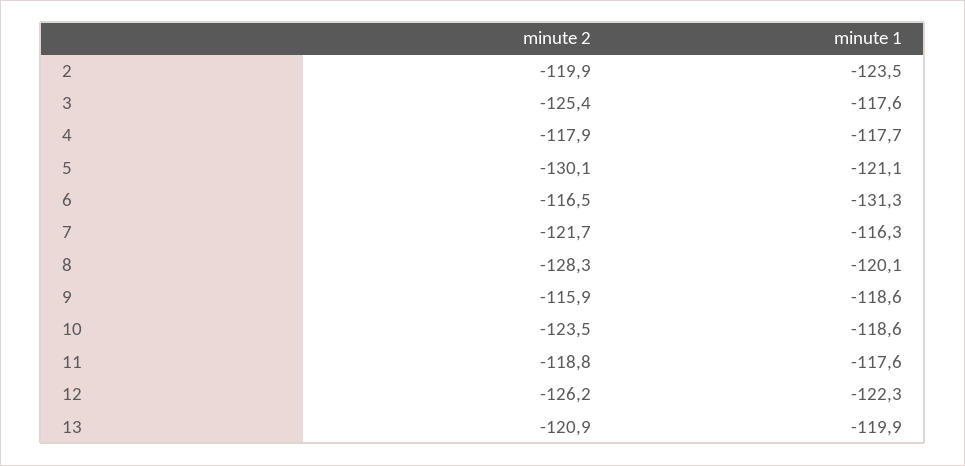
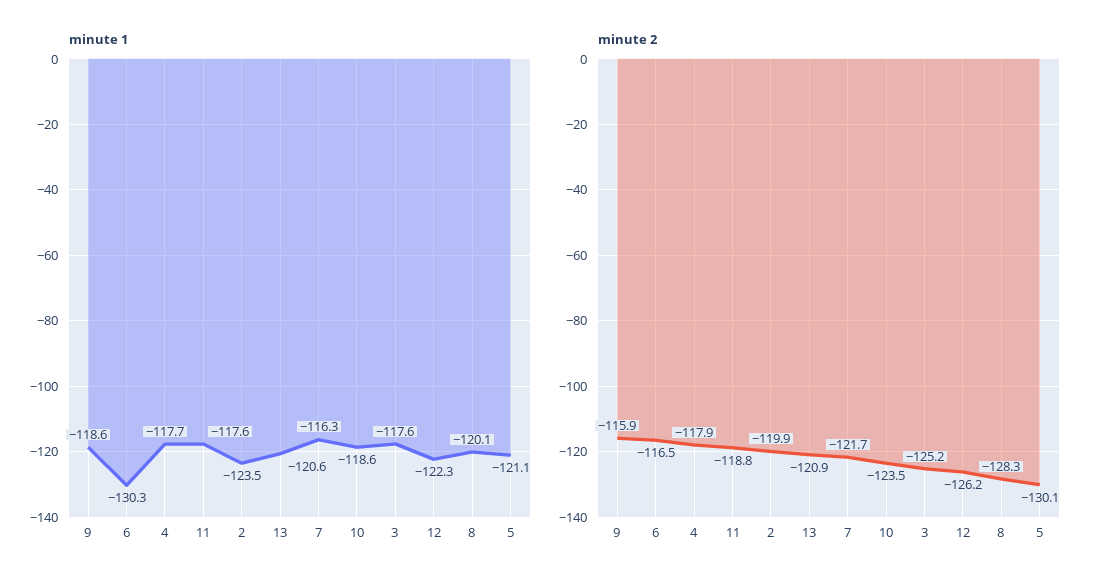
  {
    "minute 2": {
      "2": -119.9,
-     "3": -125.4,
+     "3": -125.2,
      "4": -117.9,
      "5": -130.1,
      "6": -116.5,
      "7": -121.7,
      "8": -128.3,
      "9": -115.9,
      "10": -123.5,
      "11": -118.8,
      "12": -126.2,
      "13": -120.9
    },
    "minute 1": {
      "2": -123.5,
      "3": -117.6,
      "4": -117.7,
      "5": -121.1,
-     "6": -131.3,
+     "6": -130.3,
      "7": -116.3,
      "8": -120.1,
      "9": -118.6,
      "10": -118.6,
      "11": -117.6,
      "12": -122.3,
-     "13": -119.9
+     "13": -120.6
    }
  }

